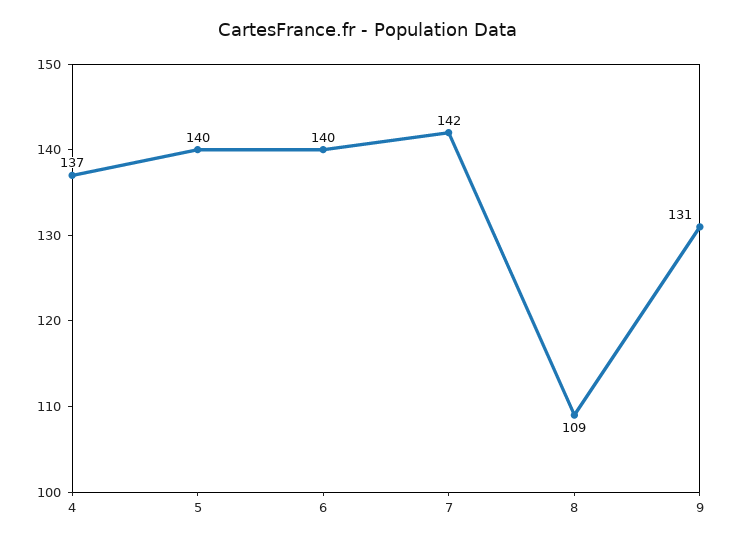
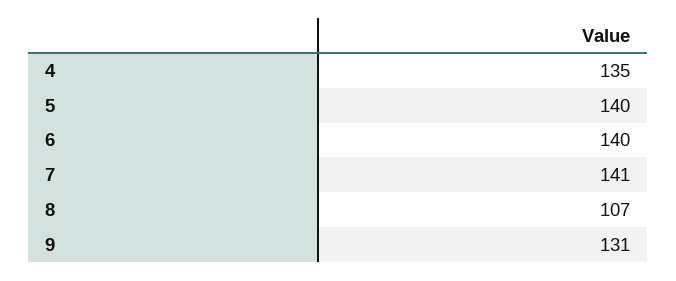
  {
-   "4": 137,
+   "4": 135,
    "5": 140,
    "6": 140,
-   "7": 142,
+   "7": 141,
-   "8": 109,
+   "8": 107,
    "9": 131
  }

